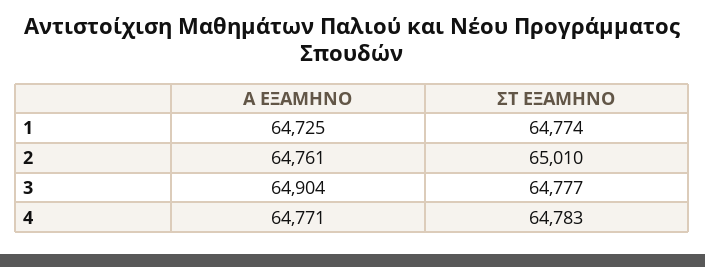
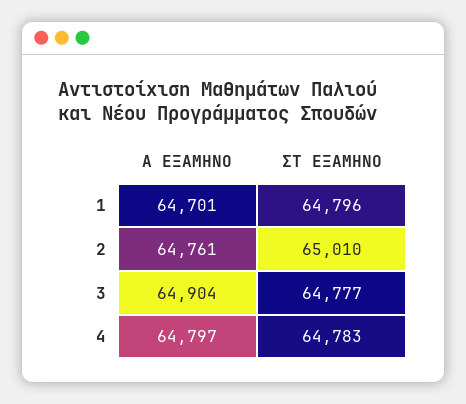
  {
    "Α ΕΞΑΜΗΝΟ": {
-     "1": 64725,
+     "1": 64701,
      "2": 64761,
      "3": 64904,
-     "4": 64771
+     "4": 64797
    },
    "ΣΤ ΕΞΑΜΗΝΟ": {
-     "1": 64774,
+     "1": 64796,
      "2": 65010,
      "3": 64777,
      "4": 64783
    }
  }

